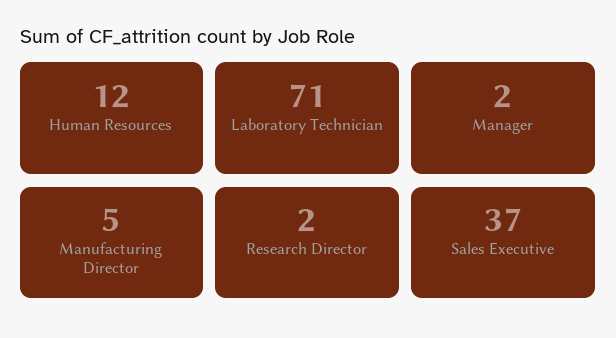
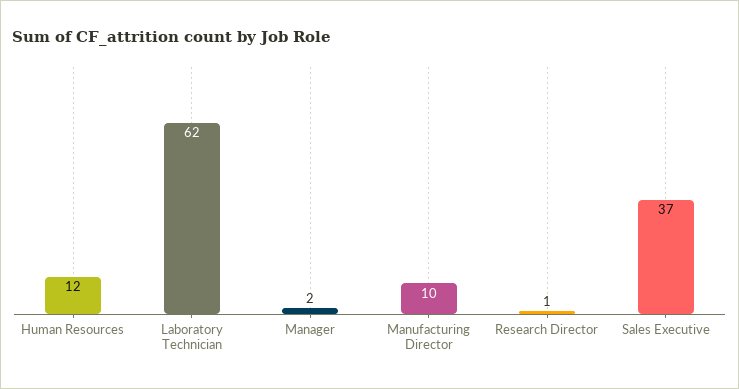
  {
    "Human Resources": 12,
-   "Laboratory Technician": 71,
+   "Laboratory Technician": 62,
    "Manager": 2,
-   "Manufacturing Director": 5,
+   "Manufacturing Director": 10,
-   "Research Director": 2,
+   "Research Director": 1,
    "Sales Executive": 37
  }

